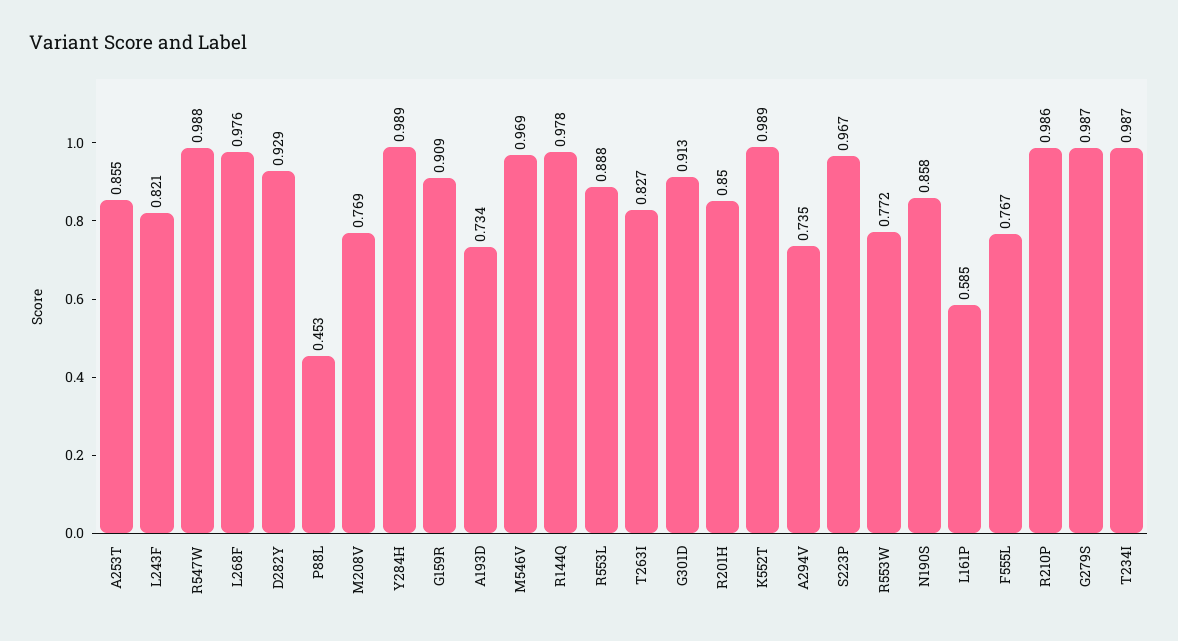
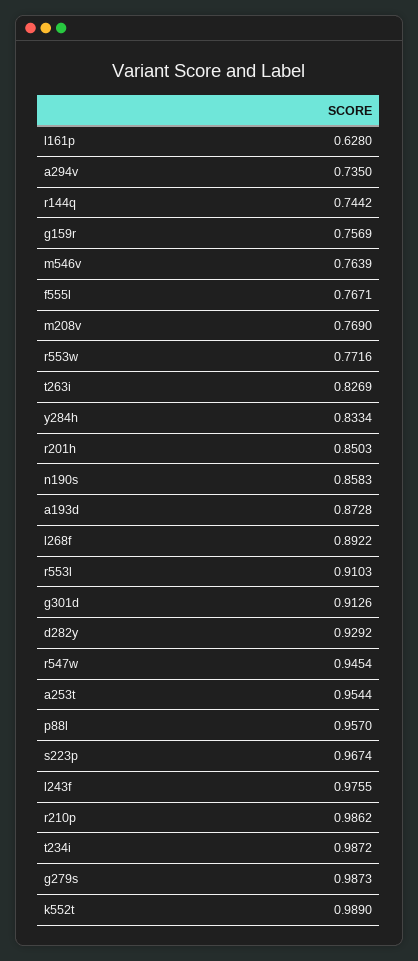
  {
-   "A253T": 0.855,
+   "A253T": 0.9544,
-   "L243F": 0.821,
+   "L243F": 0.9755,
-   "R547W": 0.988,
+   "R547W": 0.9454,
-   "L268F": 0.976,
+   "L268F": 0.8922,
    "D282Y": 0.9292,
-   "P88L": 0.453,
+   "P88L": 0.957,
    "M208V": 0.769,
-   "Y284H": 0.989,
+   "Y284H": 0.8334,
-   "G159R": 0.909,
+   "G159R": 0.7569,
-   "A193D": 0.734,
+   "A193D": 0.8728,
-   "M546V": 0.969,
+   "M546V": 0.7639,
-   "R144Q": 0.978,
+   "R144Q": 0.7442,
-   "R553L": 0.888,
+   "R553L": 0.9103,
    "T263I": 0.8269,
    "G301D": 0.9126,
    "R201H": 0.8503,
    "K552T": 0.989,
    "A294V": 0.735,
    "S223P": 0.9674,
    "R553W": 0.7716,
    "N190S": 0.8583,
-   "L161P": 0.585,
+   "L161P": 0.628,
    "F555L": 0.7671,
    "R210P": 0.9862,
    "G279S": 0.9873,
    "T234I": 0.9872
  }

